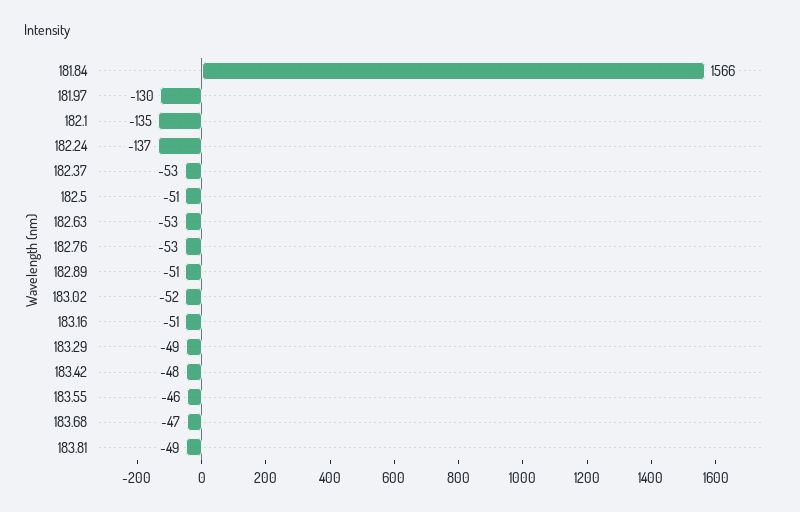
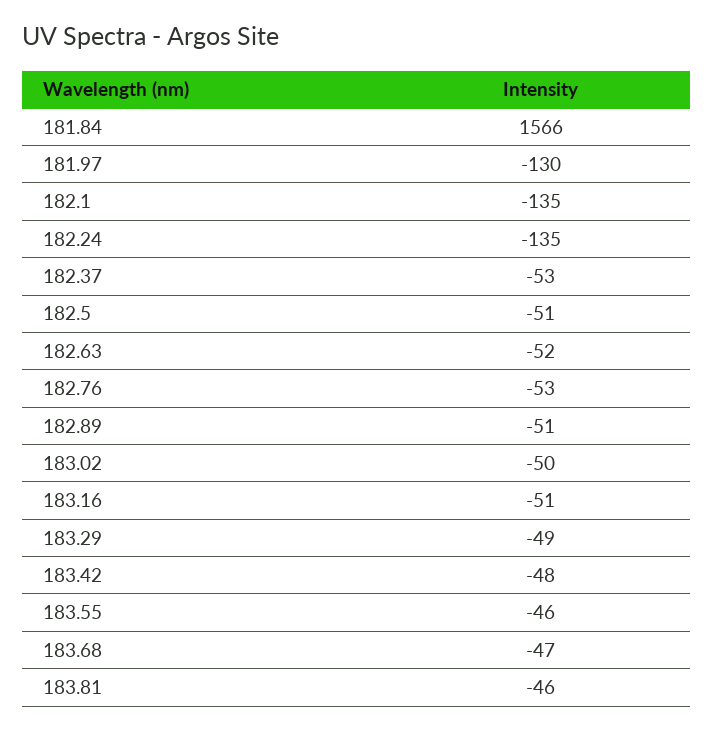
  {
    "181.84": 1566,
    "181.97": -130,
    "182.1": -135,
-   "182.24": -137,
+   "182.24": -135,
    "182.37": -53,
    "182.5": -51,
-   "182.63": -53,
+   "182.63": -52,
    "182.76": -53,
    "182.89": -51,
-   "183.02": -52,
+   "183.02": -50,
    "183.16": -51,
    "183.29": -49,
    "183.42": -48,
    "183.55": -46,
    "183.68": -47,
-   "183.81": -49
+   "183.81": -46
  }

